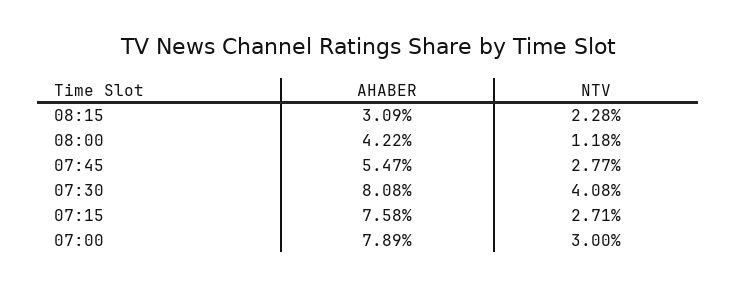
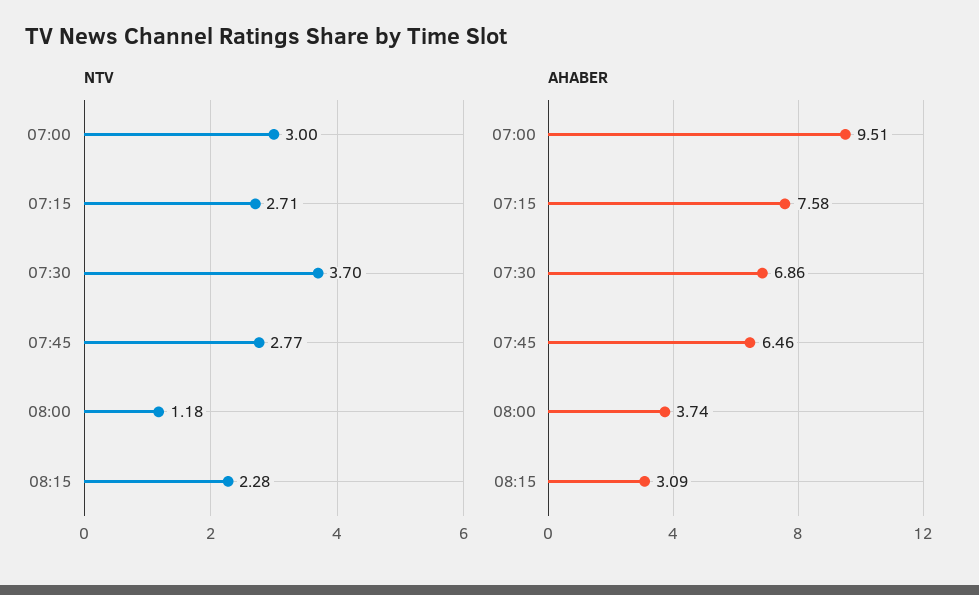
  {
    "AHABER": {
      "08:15": 3.09,
-     "08:00": 4.22,
+     "08:00": 3.74,
-     "07:45": 5.47,
+     "07:45": 6.46,
-     "07:30": 8.08,
+     "07:30": 6.86,
      "07:15": 7.58,
-     "07:00": 7.89
+     "07:00": 9.51
    },
    "NTV": {
      "08:15": 2.28,
      "08:00": 1.18,
      "07:45": 2.77,
-     "07:30": 4.08,
+     "07:30": 3.7,
      "07:15": 2.71,
      "07:00": 3
    }
  }

